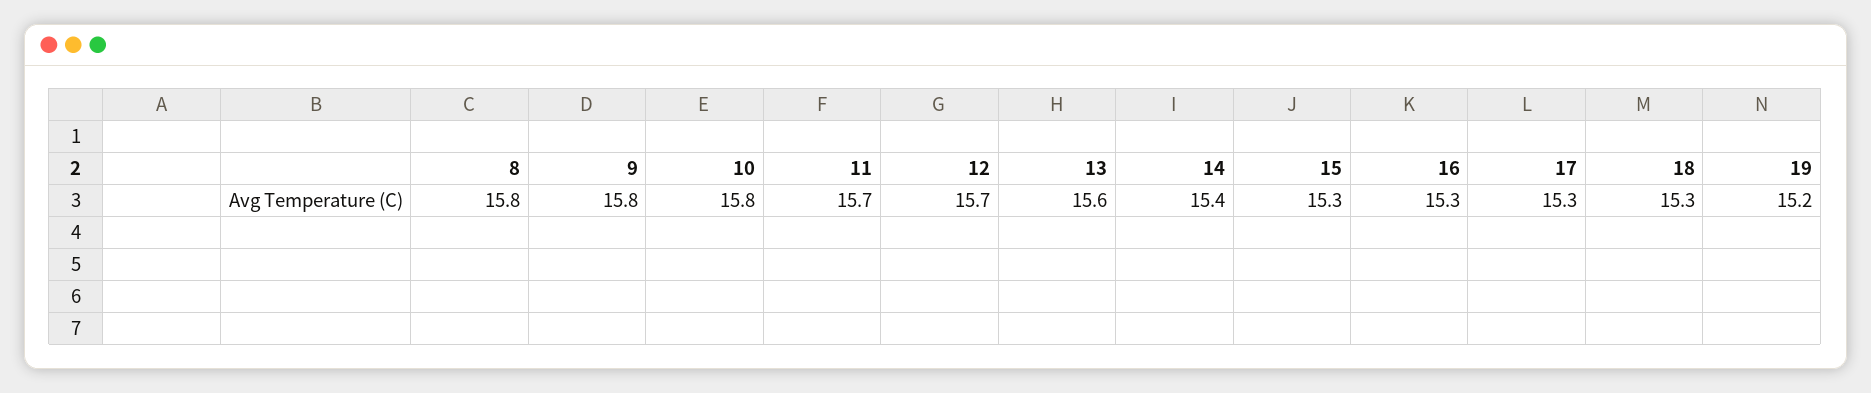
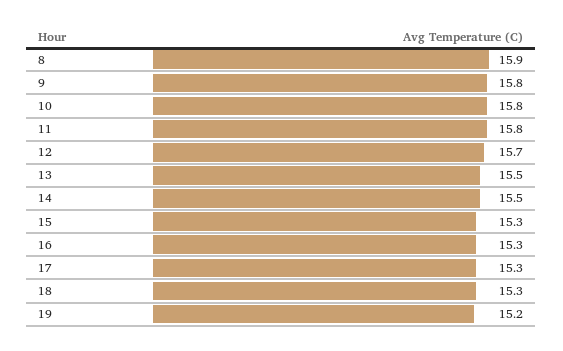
  {
-   "8": 15.8,
+   "8": 15.9,
    "9": 15.8,
    "10": 15.8,
-   "11": 15.7,
+   "11": 15.8,
    "12": 15.7,
-   "13": 15.6,
+   "13": 15.5,
-   "14": 15.4,
+   "14": 15.5,
    "15": 15.3,
    "16": 15.3,
    "17": 15.3,
    "18": 15.3,
    "19": 15.2
  }

